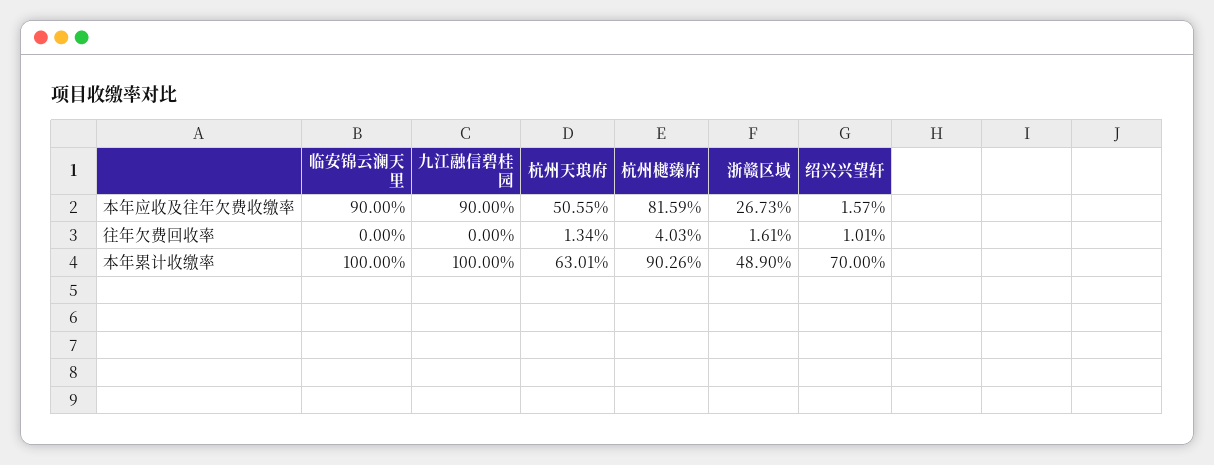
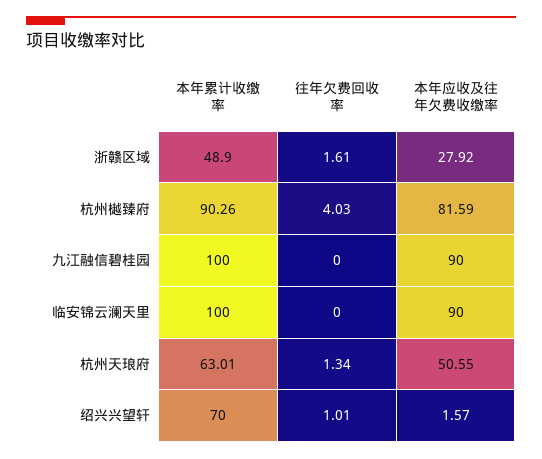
  {
    "临安锦云澜天里": {
      "本年应收及往年欠费收缴率": 90,
      "往年欠费回收率": 0,
      "本年累计收缴率": 100
    },
    "九江融信碧桂园": {
      "本年应收及往年欠费收缴率": 90,
      "往年欠费回收率": 0,
      "本年累计收缴率": 100
    },
    "杭州天琅府": {
      "本年应收及往年欠费收缴率": 50.55,
      "往年欠费回收率": 1.34,
      "本年累计收缴率": 63.01
    },
    "杭州樾臻府": {
      "本年应收及往年欠费收缴率": 81.59,
      "往年欠费回收率": 4.03,
      "本年累计收缴率": 90.26
    },
    "浙赣区域": {
-     "本年应收及往年欠费收缴率": 26.73,
+     "本年应收及往年欠费收缴率": 27.92,
      "往年欠费回收率": 1.61,
      "本年累计收缴率": 48.9
    },
    "绍兴兴望轩": {
      "本年应收及往年欠费收缴率": 1.57,
      "往年欠费回收率": 1.01,
      "本年累计收缴率": 70
    }
  }

